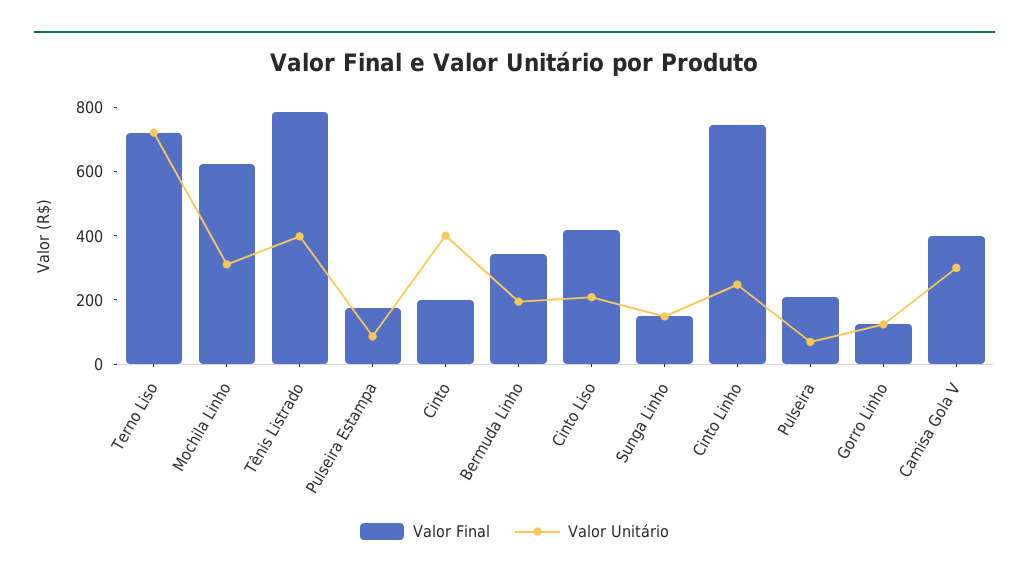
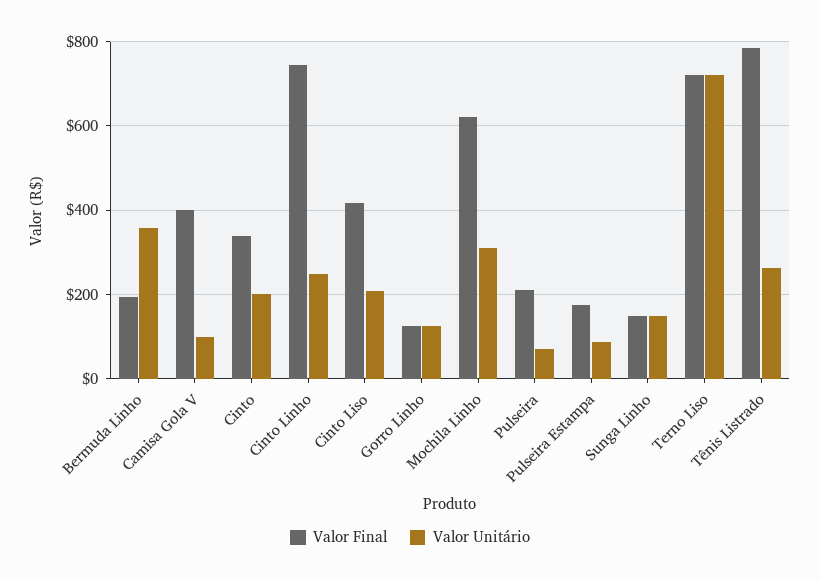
  {
    "Valor Final": {
      "Terno Liso": 720,
      "Mochila Linho": 620,
      "Tênis Listrado": 780,
      "Pulseira Estampa": 180,
-     "Cinto": 200,
+     "Cinto": 340,
-     "Bermuda Linho": 350,
+     "Bermuda Linho": 200,
      "Cinto Liso": 420,
      "Sunga Linho": 140,
      "Cinto Linho": 740,
      "Pulseira": 220,
      "Gorro Linho": 120,
      "Camisa Gola V": 400
    },
    "Valor Unitário": {
      "Terno Liso": 720,
      "Mochila Linho": 320,
-     "Tênis Listrado": 400,
+     "Tênis Listrado": 260,
      "Pulseira Estampa": 80,
-     "Cinto": 400,
+     "Cinto": 200,
-     "Bermuda Linho": 200,
+     "Bermuda Linho": 360,
      "Cinto Liso": 200,
      "Sunga Linho": 140,
      "Cinto Linho": 240,
      "Pulseira": 80,
      "Gorro Linho": 120,
-     "Camisa Gola V": 300
+     "Camisa Gola V": 100
    }
  }

